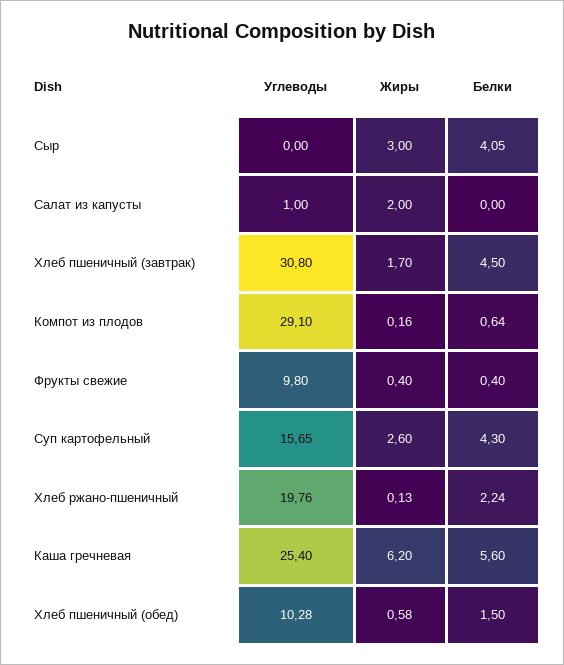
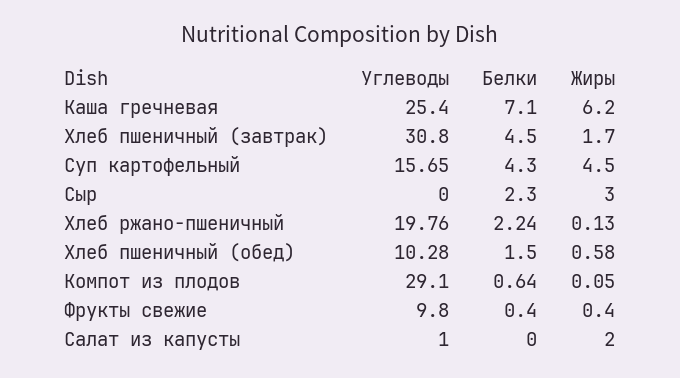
  {
    "Углеводы": {
      "Сыр": 0,
      "Салат из капусты": 1,
      "Хлеб пшеничный (завтрак)": 30.8,
      "Компот из плодов": 29.1,
      "Фрукты свежие": 9.8,
      "Суп картофельный": 15.65,
      "Хлеб ржано-пшеничный": 19.76,
      "Каша гречневая": 25.4,
      "Хлеб пшеничный (обед)": 10.28
    },
    "Жиры": {
      "Сыр": 3,
      "Салат из капусты": 2,
      "Хлеб пшеничный (завтрак)": 1.7,
-     "Компот из плодов": 0.16,
+     "Компот из плодов": 0.05,
      "Фрукты свежие": 0.4,
-     "Суп картофельный": 2.6,
+     "Суп картофельный": 4.5,
      "Хлеб ржано-пшеничный": 0.13,
      "Каша гречневая": 6.2,
      "Хлеб пшеничный (обед)": 0.58
    },
    "Белки": {
-     "Сыр": 4.05,
+     "Сыр": 2.3,
      "Салат из капусты": 0,
      "Хлеб пшеничный (завтрак)": 4.5,
      "Компот из плодов": 0.64,
      "Фрукты свежие": 0.4,
      "Суп картофельный": 4.3,
      "Хлеб ржано-пшеничный": 2.24,
-     "Каша гречневая": 5.6,
+     "Каша гречневая": 7.1,
      "Хлеб пшеничный (обед)": 1.5
    }
  }

